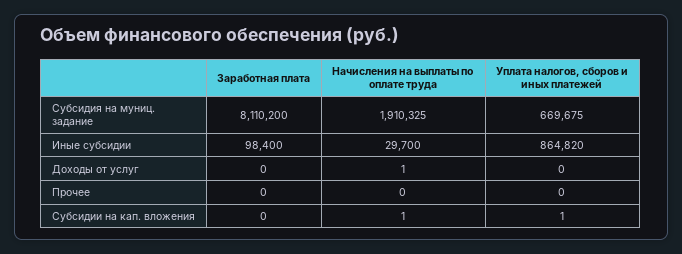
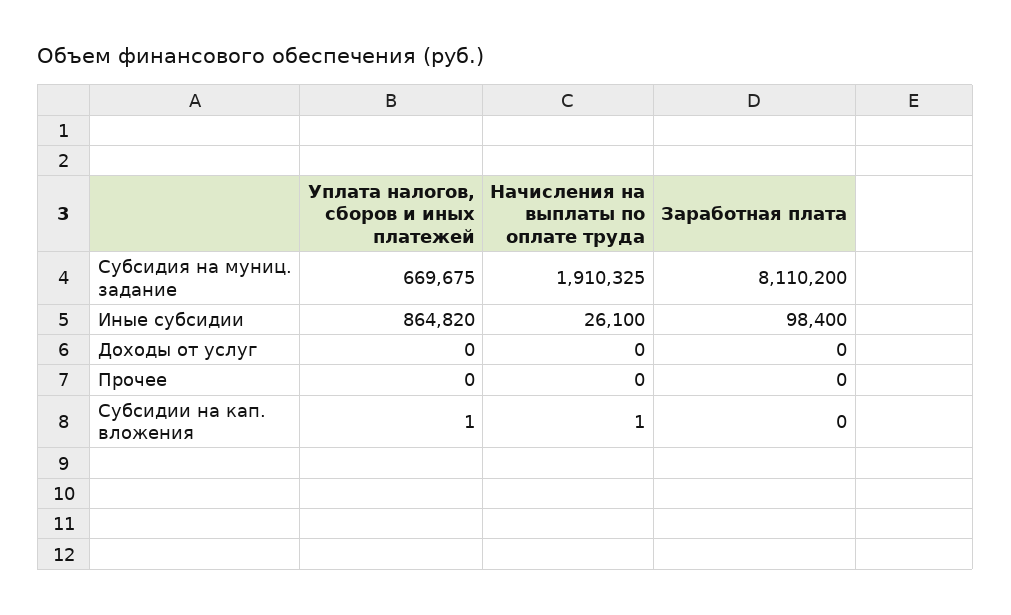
  {
    "Заработная плата": {
      "Субсидия на муниц. задание": 8110200,
      "Иные субсидии": 98400,
      "Доходы от услуг": 0,
      "Прочее": 0,
      "Субсидии на кап. вложения": 0
    },
    "Начисления на выплаты по оплате труда": {
      "Субсидия на муниц. задание": 1910325,
-     "Иные субсидии": 29700,
+     "Иные субсидии": 26100,
-     "Доходы от услуг": 1,
+     "Доходы от услуг": 0,
      "Прочее": 0,
      "Субсидии на кап. вложения": 1
    },
    "Уплата налогов, сборов и иных платежей": {
      "Субсидия на муниц. задание": 669675,
      "Иные субсидии": 864820,
      "Доходы от услуг": 0,
      "Прочее": 0,
      "Субсидии на кап. вложения": 1
    }
  }

